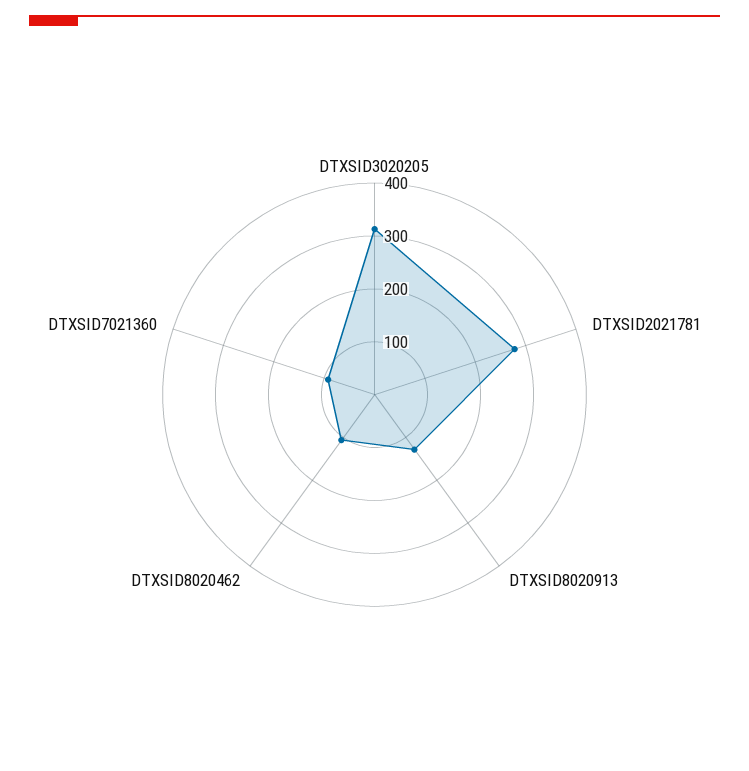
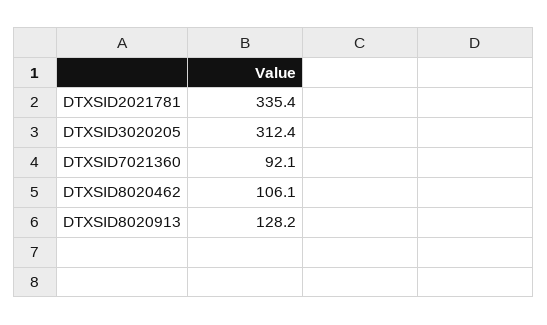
  {
    "DTXSID3020205": 312.4,
-   "DTXSID2021781": 280,
+   "DTXSID2021781": 335.4,
    "DTXSID8020913": 128.2,
    "DTXSID8020462": 106.1,
    "DTXSID7021360": 92.1
  }

